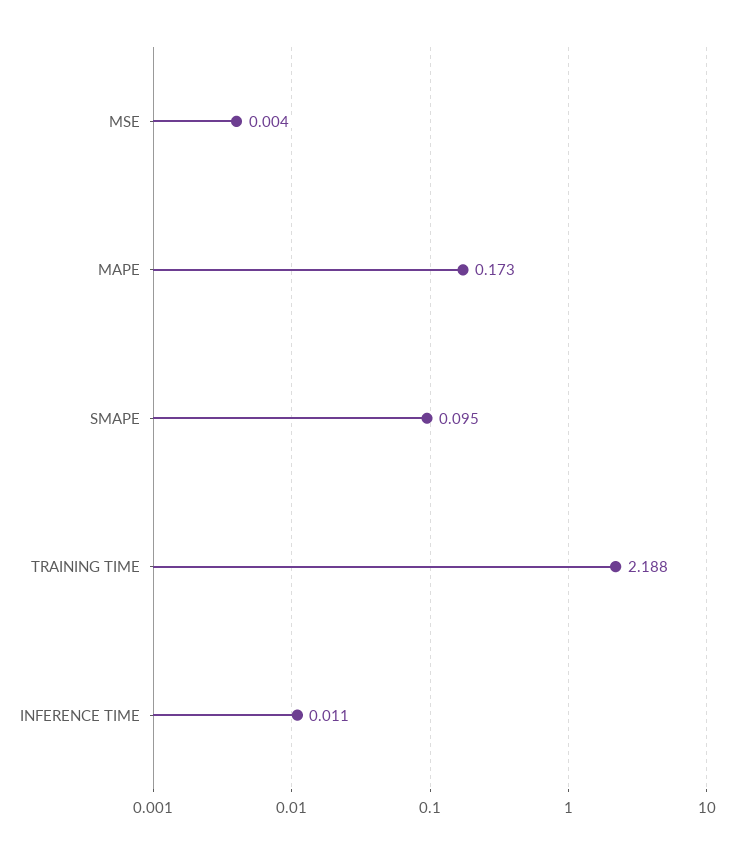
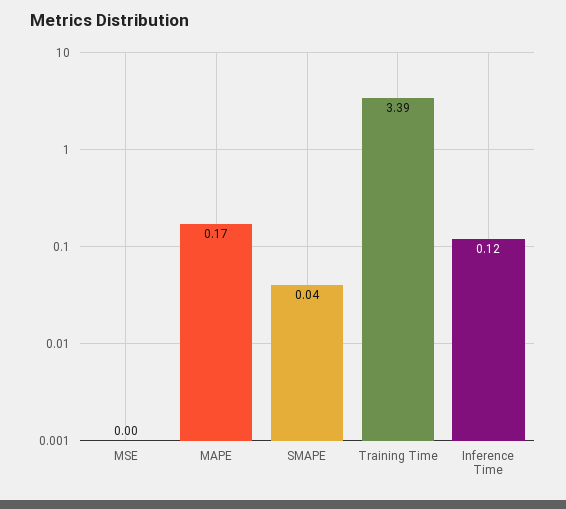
  {
    "MSE": 0.004,
    "MAPE": 0.173,
-   "SMAPE": 0.095,
+   "SMAPE": 0.04,
-   "TRAINING TIME": 2.188,
+   "TRAINING TIME": 3.39,
-   "INFERENCE TIME": 0.011
+   "INFERENCE TIME": 0.12
  }

